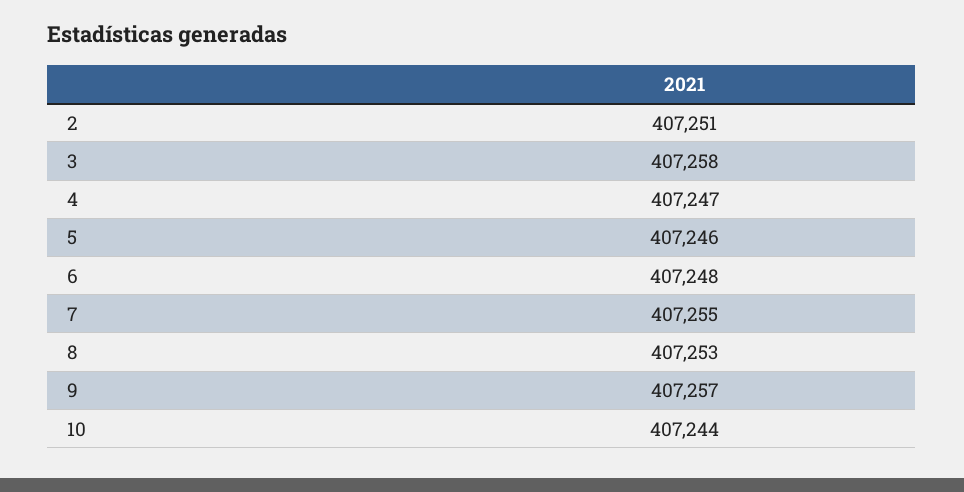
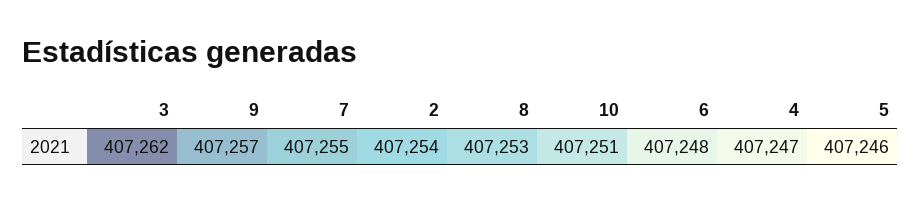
  {
-   "2": 407251,
+   "2": 407254,
-   "3": 407258,
+   "3": 407262,
    "4": 407247,
    "5": 407246,
    "6": 407248,
    "7": 407255,
    "8": 407253,
    "9": 407257,
-   "10": 407244
+   "10": 407251
  }

